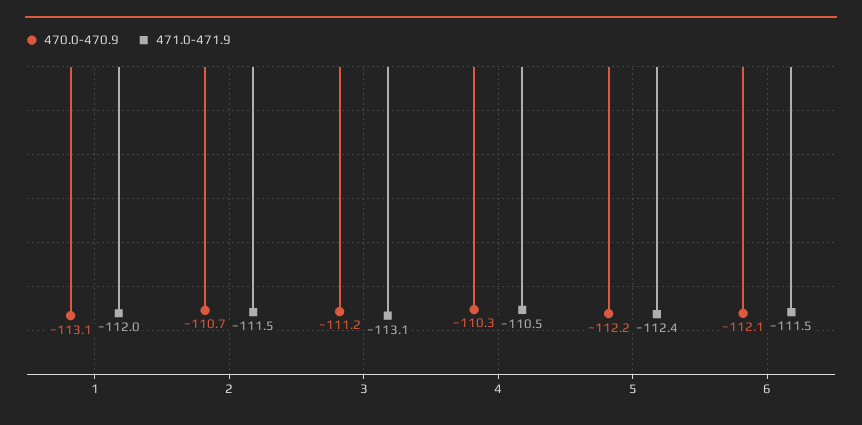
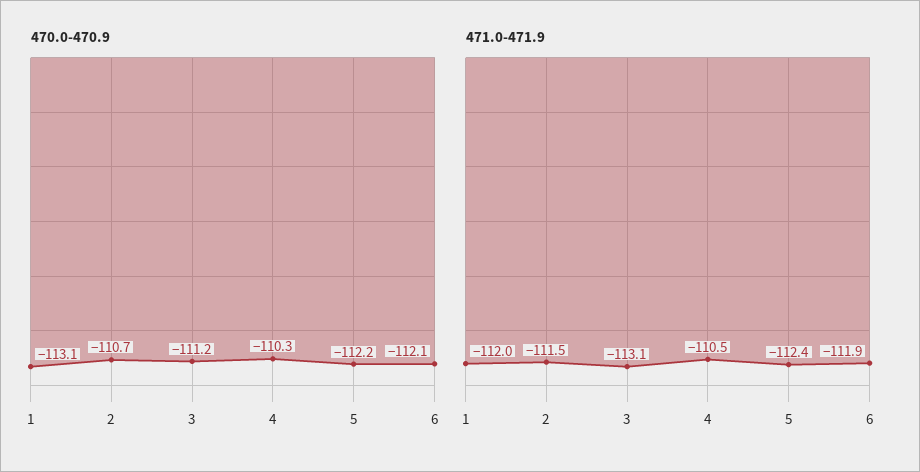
  {
    "470.0-470.9": {
      "1": -113.1,
      "2": -110.7,
      "3": -111.2,
      "4": -110.3,
      "5": -112.2,
      "6": -112.1
    },
    "471.0-471.9": {
      "1": -112,
      "2": -111.5,
      "3": -113.1,
      "4": -110.5,
      "5": -112.4,
-     "6": -111.5
+     "6": -111.9
    }
  }

